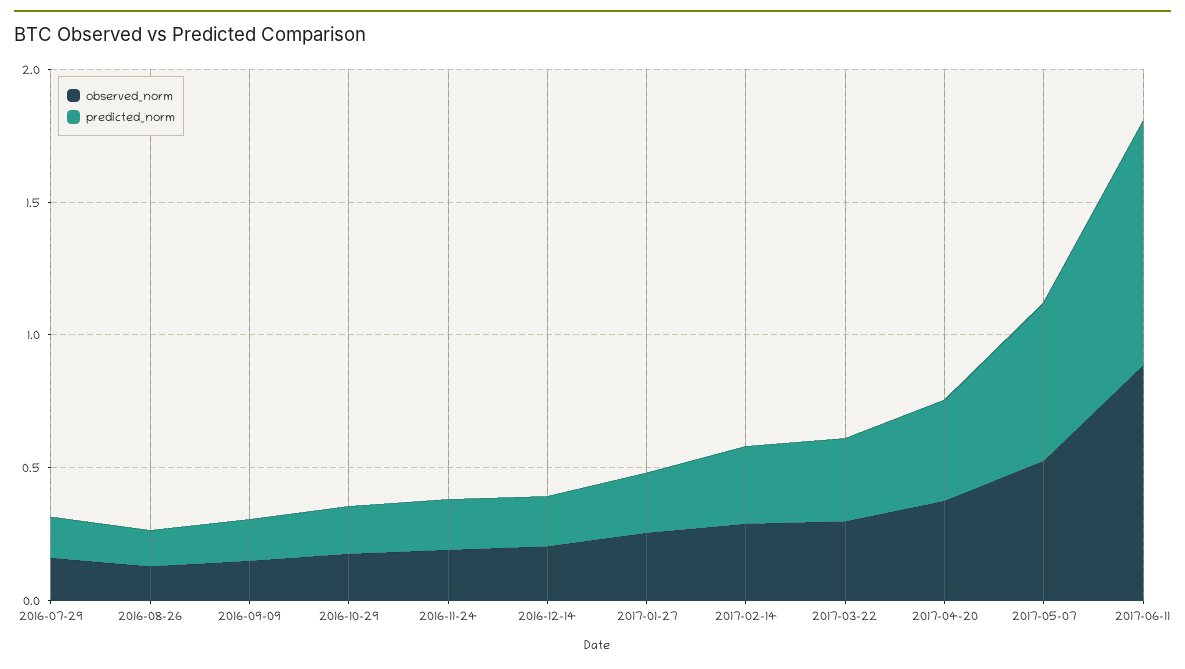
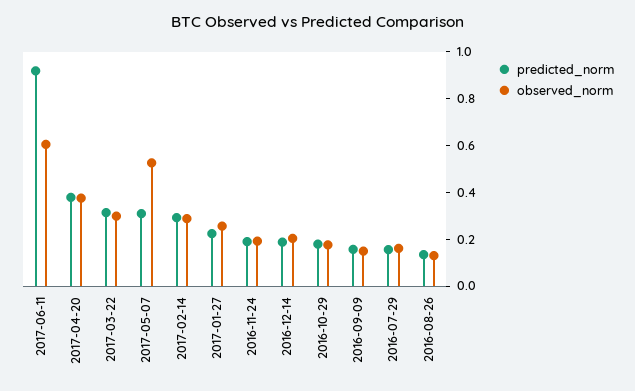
  {
    "observed_norm": {
      "2016-07-29": 0.15,
      "2016-08-26": 0.15,
      "2016-09-09": 0.15,
      "2016-10-29": 0.2,
      "2016-11-24": 0.2,
      "2016-12-14": 0.2,
      "2017-01-27": 0.25,
      "2017-02-14": 0.3,
      "2017-03-22": 0.3,
      "2017-04-20": 0.4,
      "2017-05-07": 0.55,
-     "2017-06-11": 0.9
+     "2017-06-11": 0.6
    },
    "predicted_norm": {
      "2016-07-29": 0.15,
      "2016-08-26": 0.15,
      "2016-09-09": 0.15,
      "2016-10-29": 0.2,
      "2016-11-24": 0.2,
      "2016-12-14": 0.2,
      "2017-01-27": 0.2,
      "2017-02-14": 0.3,
      "2017-03-22": 0.3,
      "2017-04-20": 0.4,
-     "2017-05-07": 0.6,
+     "2017-05-07": 0.3,
      "2017-06-11": 0.9
    }
  }

